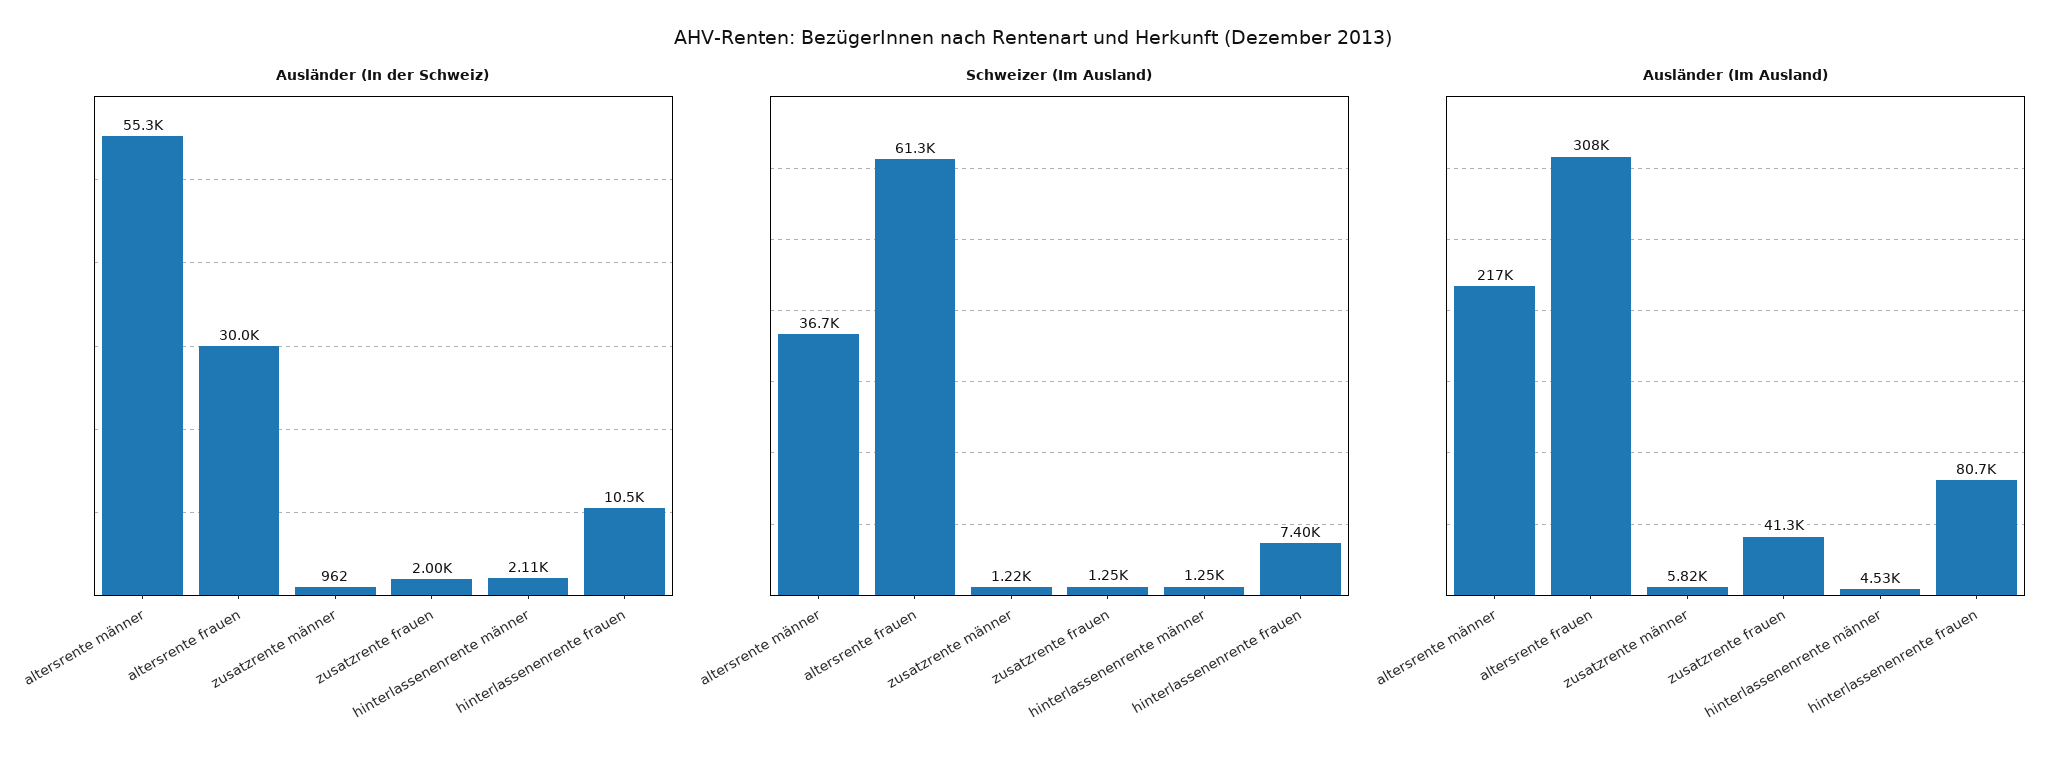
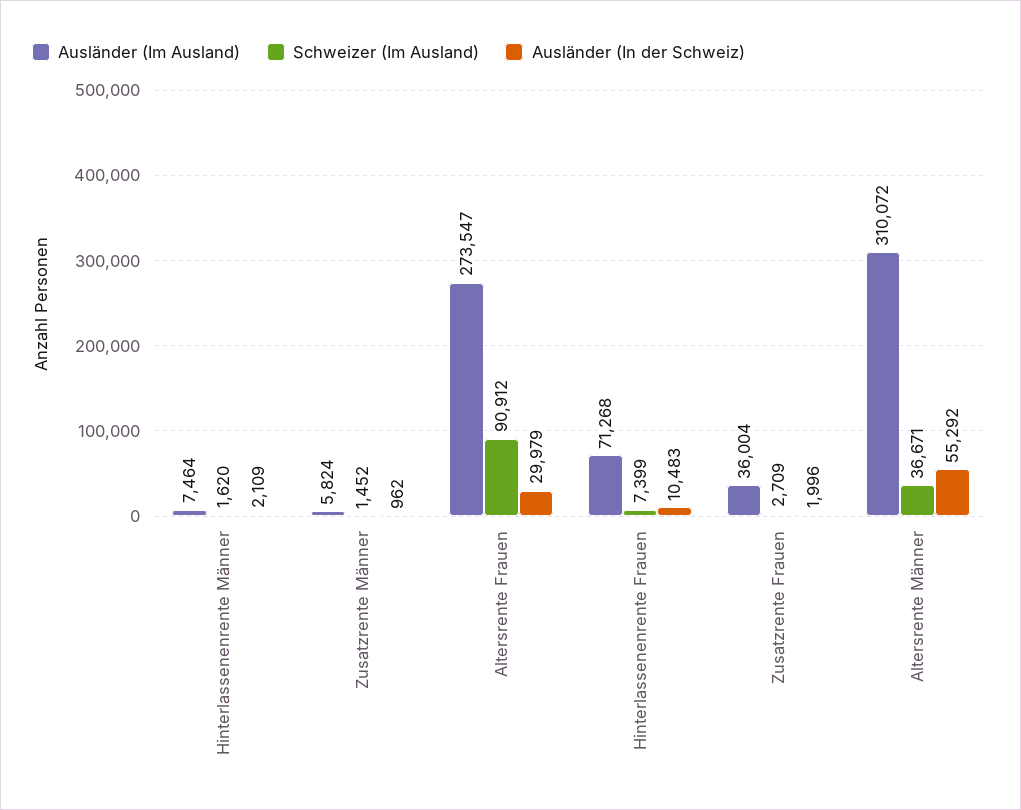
  {
    "Ausländer (In der Schweiz)": {
      "altersrente männer": 55292,
      "altersrente frauen": 29979,
      "zusatzrente männer": 962,
      "zusatzrente frauen": 1996,
      "hinterlassenenrente männer": 2109,
      "hinterlassenenrente frauen": 10483
    },
    "Schweizer (Im Ausland)": {
      "altersrente männer": 36671,
-     "altersrente frauen": 61300,
+     "altersrente frauen": 90912,
-     "zusatzrente männer": 1220,
+     "zusatzrente männer": 1452,
-     "zusatzrente frauen": 1250,
+     "zusatzrente frauen": 2709,
-     "hinterlassenenrente männer": 1250,
+     "hinterlassenenrente männer": 1620,
      "hinterlassenenrente frauen": 7399
    },
    "Ausländer (Im Ausland)": {
-     "altersrente männer": 217000,
+     "altersrente männer": 310072,
-     "altersrente frauen": 308000,
+     "altersrente frauen": 273547,
      "zusatzrente männer": 5824,
-     "zusatzrente frauen": 41300,
+     "zusatzrente frauen": 36004,
-     "hinterlassenenrente männer": 4530,
+     "hinterlassenenrente männer": 7464,
-     "hinterlassenenrente frauen": 80700
+     "hinterlassenenrente frauen": 71268
    }
  }

